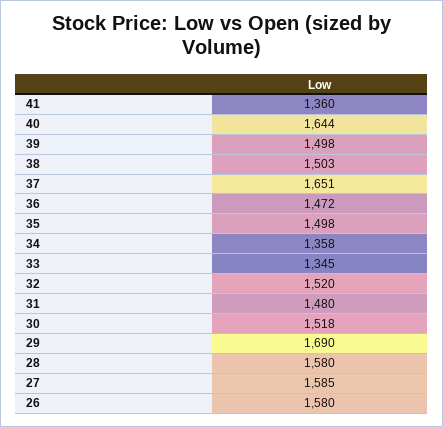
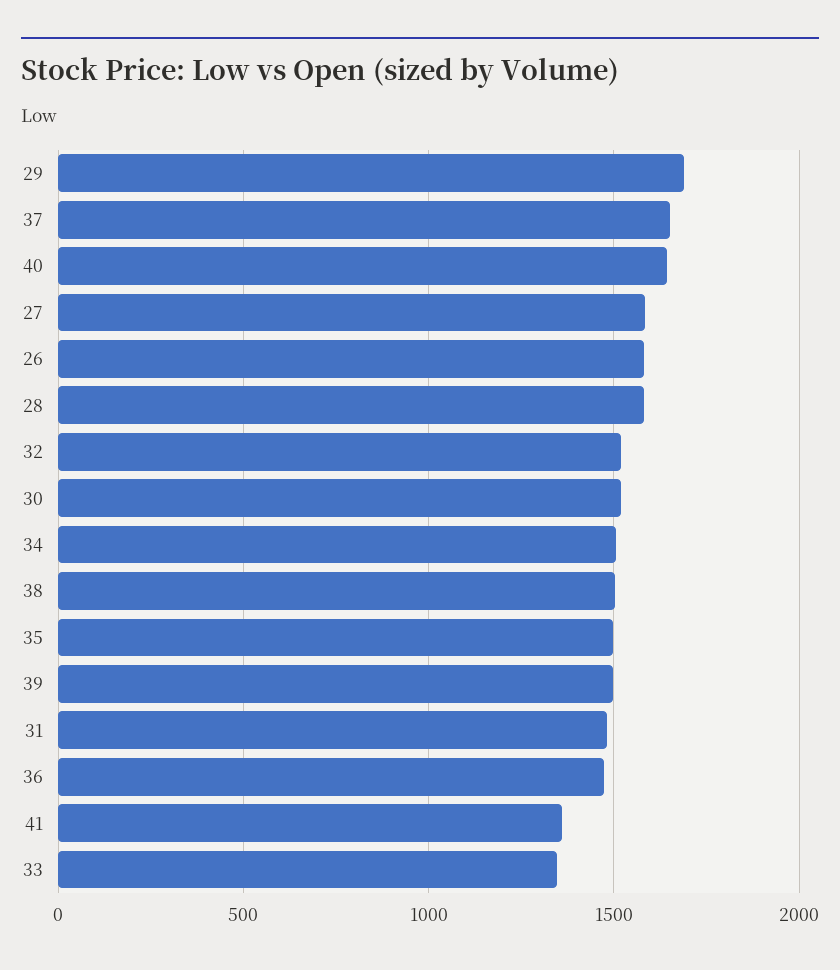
  {
    "41": 1360,
    "40": 1644,
    "39": 1498,
    "38": 1503,
    "37": 1651,
    "36": 1472,
    "35": 1498,
-   "34": 1358,
+   "34": 1500,
    "33": 1345,
    "32": 1520,
    "31": 1480,
    "30": 1518,
    "29": 1690,
    "28": 1580,
    "27": 1585,
    "26": 1580
  }

